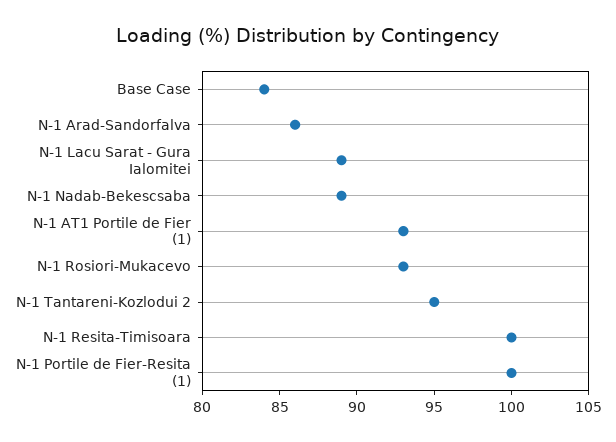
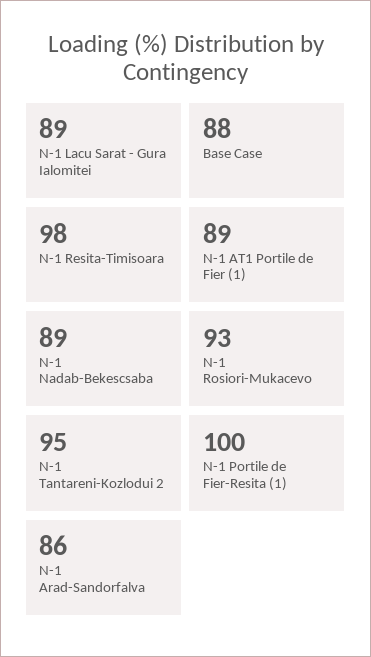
  {
-   "Base Case": 84,
+   "Base Case": 88,
    "N-1 Arad-Sandorfalva": 86,
    "N-1 Lacu Sarat - Gura Ialomitei": 89,
    "N-1 Nadab-Bekescsaba": 89,
-   "N-1 AT1 Portile de Fier (1)": 93,
+   "N-1 AT1 Portile de Fier (1)": 89,
    "N-1 Rosiori-Mukacevo": 93,
    "N-1 Tantareni-Kozlodui 2": 95,
-   "N-1 Resita-Timisoara": 100,
+   "N-1 Resita-Timisoara": 98,
    "N-1 Portile de Fier-Resita (1)": 100
  }

